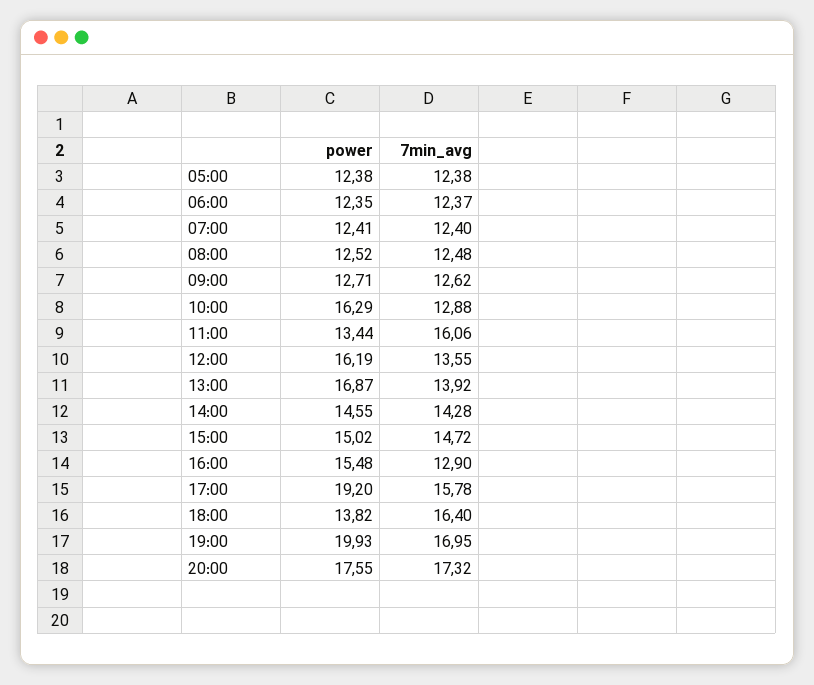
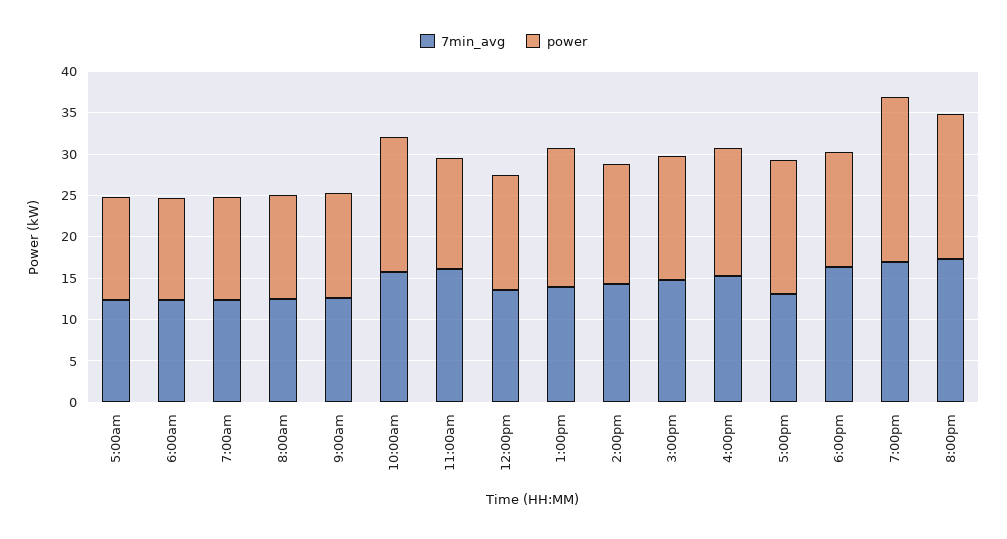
  {
    "power": {
      "05:00": 12.38,
      "06:00": 12.35,
      "07:00": 12.41,
      "08:00": 12.52,
      "09:00": 12.71,
      "10:00": 16.29,
      "11:00": 13.44,
-     "12:00": 16.19,
+     "12:00": 14,
      "13:00": 16.87,
      "14:00": 14.55,
      "15:00": 15.02,
      "16:00": 15.48,
-     "17:00": 19.2,
+     "17:00": 16,
      "18:00": 13.82,
      "19:00": 19.93,
      "20:00": 17.55
    },
    "7min_avg": {
      "05:00": 12.38,
      "06:00": 12.37,
      "07:00": 12.4,
      "08:00": 12.48,
      "09:00": 12.62,
-     "10:00": 12.88,
+     "10:00": 16,
      "11:00": 16.06,
      "12:00": 13.55,
      "13:00": 13.92,
      "14:00": 14.28,
      "15:00": 14.72,
-     "16:00": 12.9,
+     "16:00": 15,
-     "17:00": 15.78,
+     "17:00": 13,
      "18:00": 16.4,
      "19:00": 16.95,
      "20:00": 17.32
    }
  }

